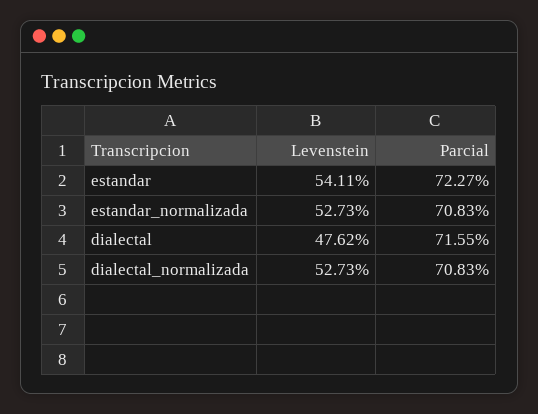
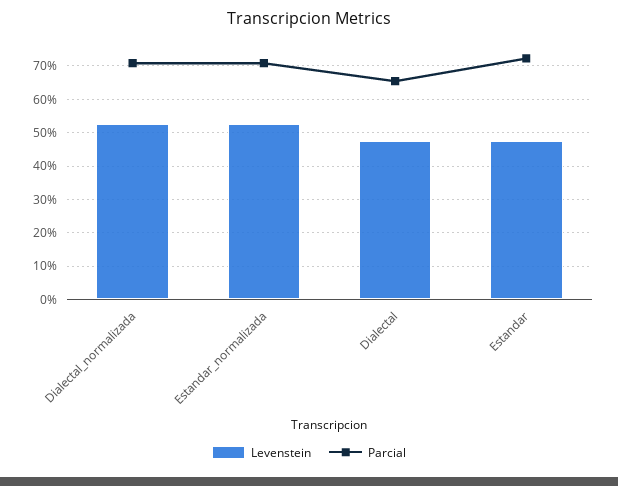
  {
    "Levenstein": {
-     "estandar": 54.11,
+     "estandar": 48,
      "estandar_normalizada": 52.73,
      "dialectal": 47.62,
      "dialectal_normalizada": 52.73
    },
    "Parcial": {
      "estandar": 72.27,
      "estandar_normalizada": 70.83,
-     "dialectal": 71.55,
+     "dialectal": 66,
      "dialectal_normalizada": 70.83
    }
  }

